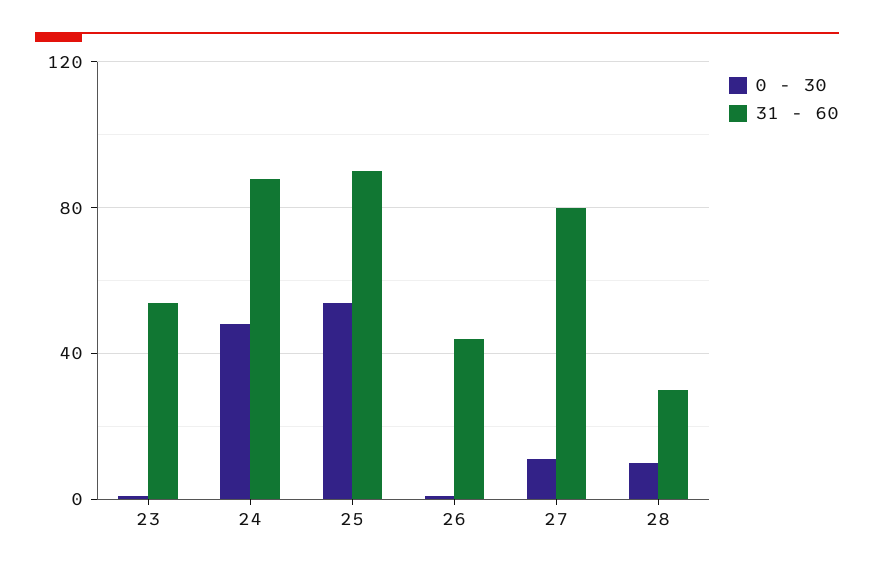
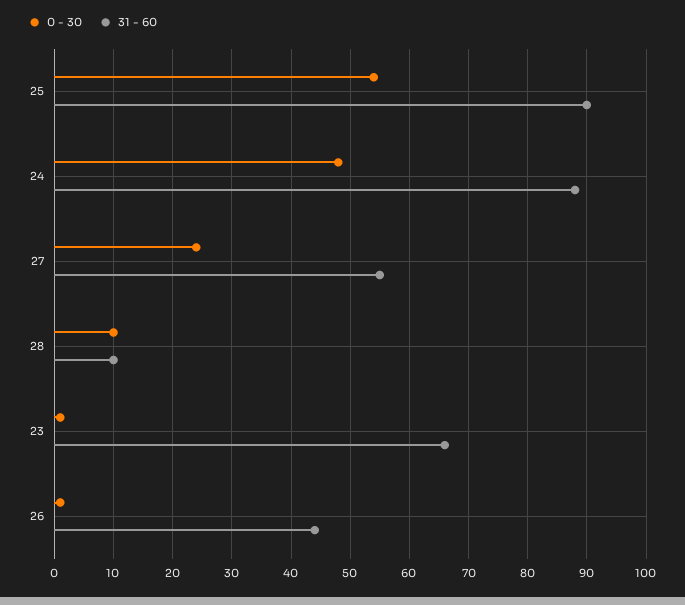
  {
    "0 - 30": {
      "23": 0,
      "24": 50,
      "25": 55,
      "26": 0,
-     "27": 10,
+     "27": 25,
      "28": 10
    },
    "31 - 60": {
-     "23": 55,
+     "23": 65,
      "24": 90,
      "25": 90,
      "26": 45,
-     "27": 80,
+     "27": 55,
-     "28": 30
+     "28": 10
    }
  }

